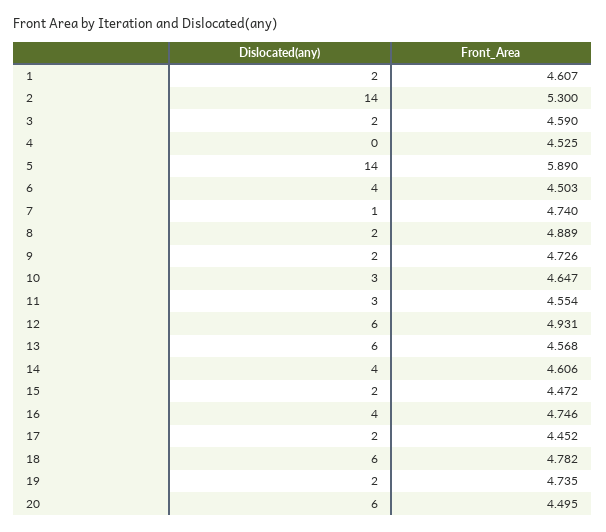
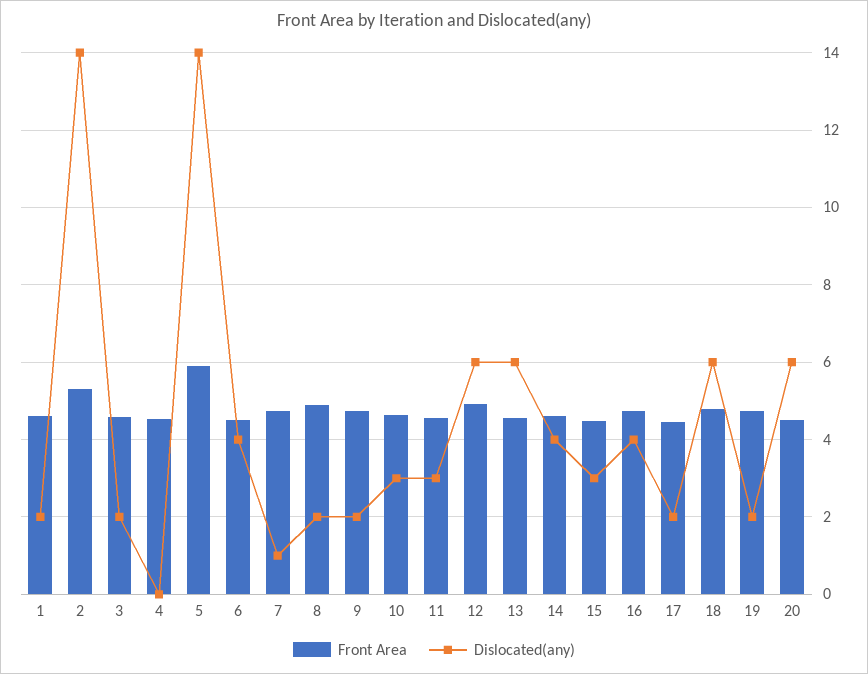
  {
    "Dislocated(any)": {
      "1": 2,
      "2": 14,
      "3": 2,
      "4": 0,
      "5": 14,
      "6": 4,
      "7": 1,
      "8": 2,
      "9": 2,
      "10": 3,
      "11": 3,
      "12": 6,
      "13": 6,
      "14": 4,
-     "15": 2,
+     "15": 3,
      "16": 4,
      "17": 2,
      "18": 6,
      "19": 2,
      "20": 6
    },
    "Front_Area": {
      "1": 4.607,
      "2": 5.3,
      "3": 4.59,
      "4": 4.525,
      "5": 5.89,
      "6": 4.503,
      "7": 4.74,
      "8": 4.889,
      "9": 4.726,
      "10": 4.647,
      "11": 4.554,
      "12": 4.931,
      "13": 4.568,
      "14": 4.606,
      "15": 4.472,
      "16": 4.746,
      "17": 4.452,
      "18": 4.782,
      "19": 4.735,
      "20": 4.495
    }
  }

